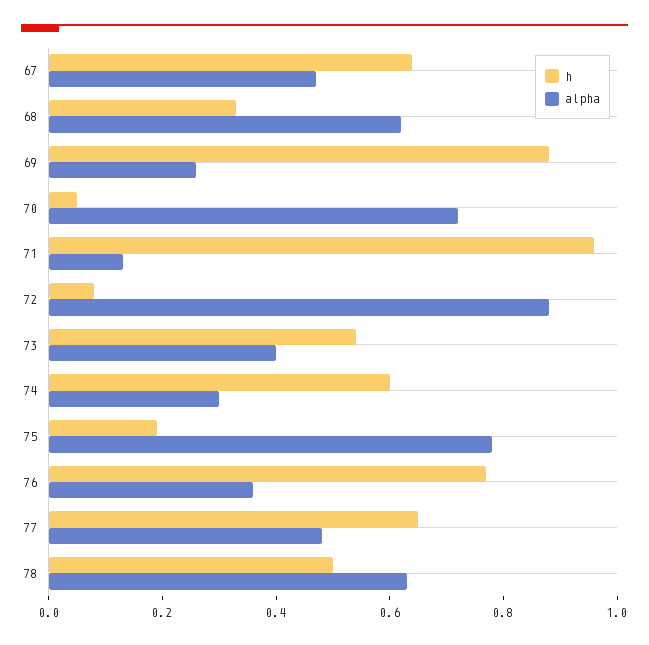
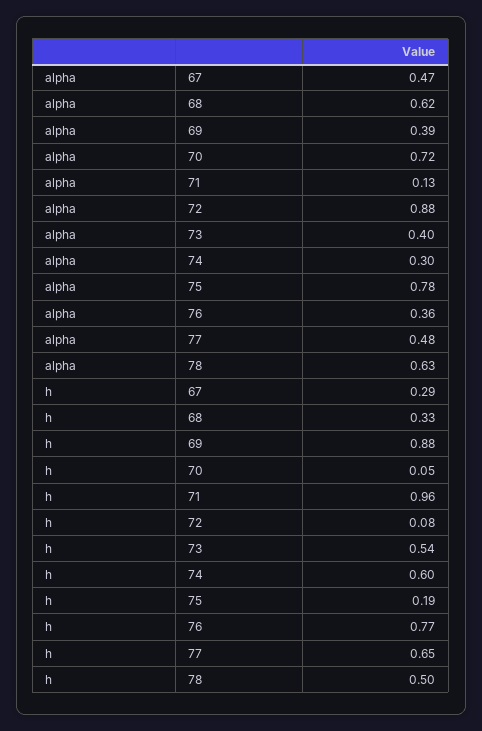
  {
    "h": {
-     "67": 0.65,
+     "67": 0.29,
      "68": 0.33,
      "69": 0.88,
      "70": 0.05,
      "71": 0.96,
      "72": 0.08,
      "73": 0.54,
      "74": 0.6,
      "75": 0.19,
      "76": 0.77,
      "77": 0.65,
      "78": 0.5
    },
    "alpha": {
      "67": 0.47,
      "68": 0.62,
-     "69": 0.25,
+     "69": 0.39,
      "70": 0.72,
      "71": 0.13,
      "72": 0.88,
      "73": 0.4,
      "74": 0.3,
      "75": 0.78,
      "76": 0.36,
      "77": 0.48,
      "78": 0.63
    }
  }

